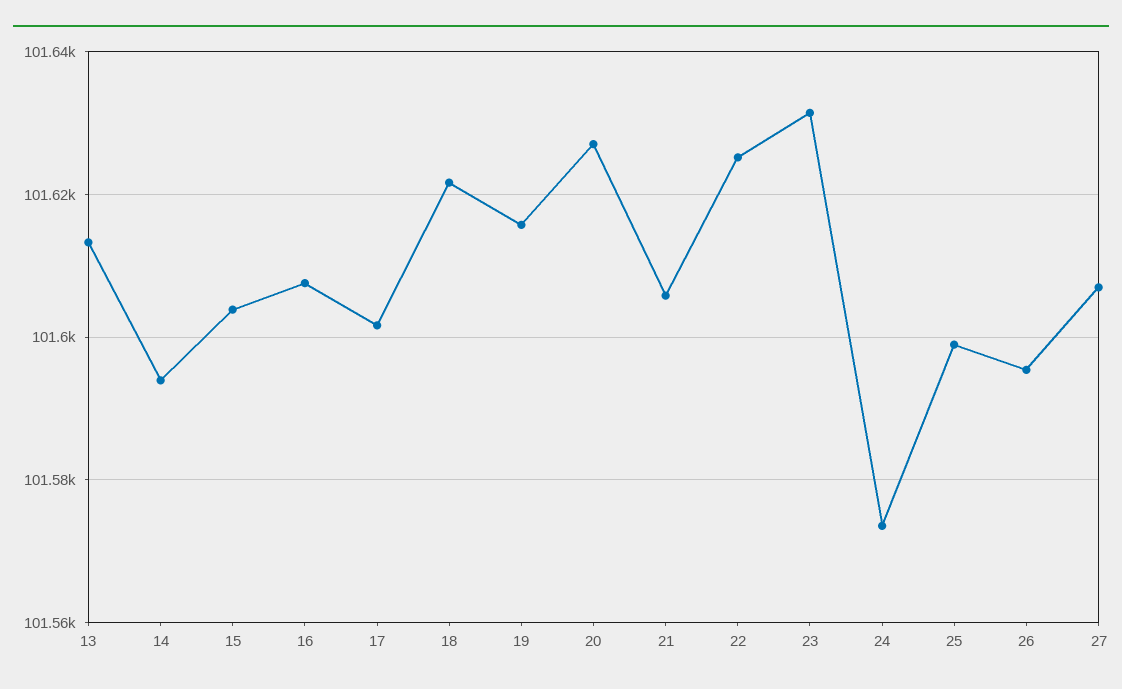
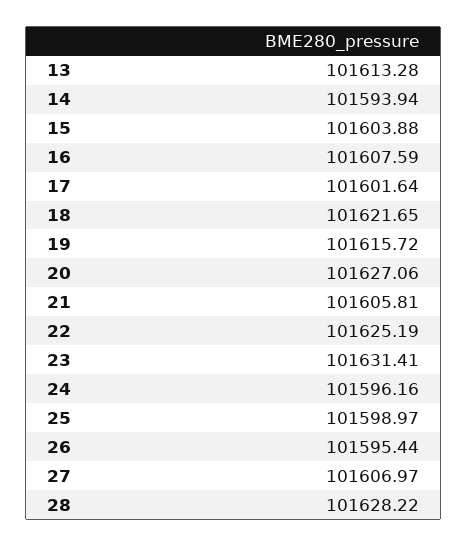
  {
    "13": 101613.28,
    "14": 101593.94,
    "15": 101603.88,
    "16": 101607.59,
    "17": 101601.64,
    "18": 101621.65,
    "19": 101615.72,
    "20": 101627.06,
    "21": 101605.81,
    "22": 101625.19,
    "23": 101631.41,
-   "24": 101574,
+   "24": 101596.16,
    "25": 101598.97,
    "26": 101595.44,
-   "27": 101606.97
+   "27": 101606.97,
+   "28": 101628.22
  }

